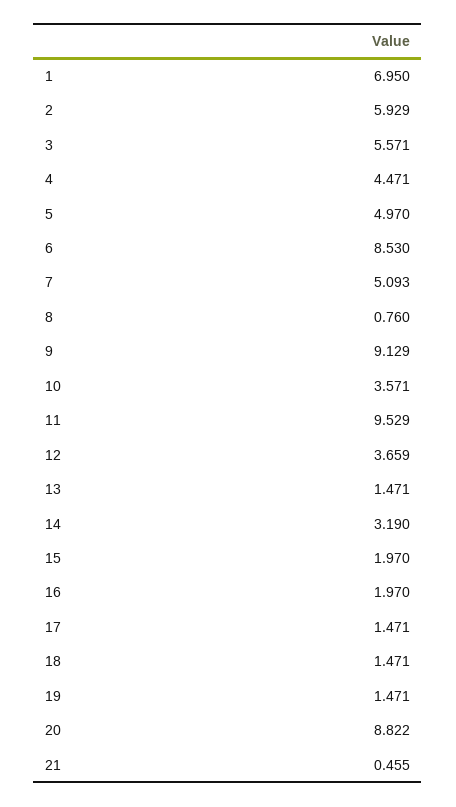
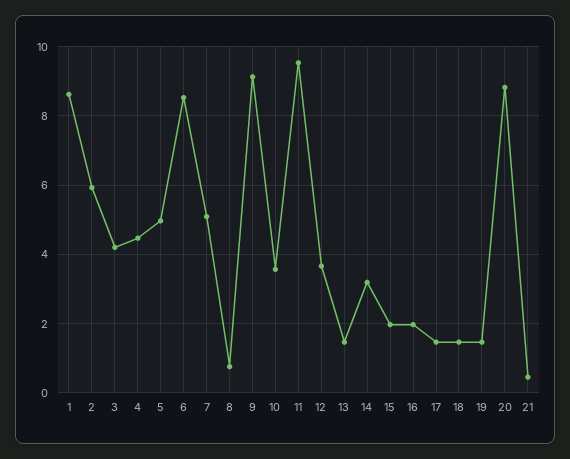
  {
-   "1": 6.95,
+   "1": 8.6,
    "2": 5.929,
-   "3": 5.571,
+   "3": 4.2,
    "4": 4.471,
    "5": 4.97,
    "6": 8.53,
    "7": 5.093,
    "8": 0.76,
    "9": 9.129,
    "10": 3.571,
    "11": 9.529,
    "12": 3.659,
    "13": 1.471,
    "14": 3.19,
    "15": 1.97,
    "16": 1.97,
    "17": 1.471,
    "18": 1.471,
    "19": 1.471,
    "20": 8.822,
    "21": 0.455
  }

